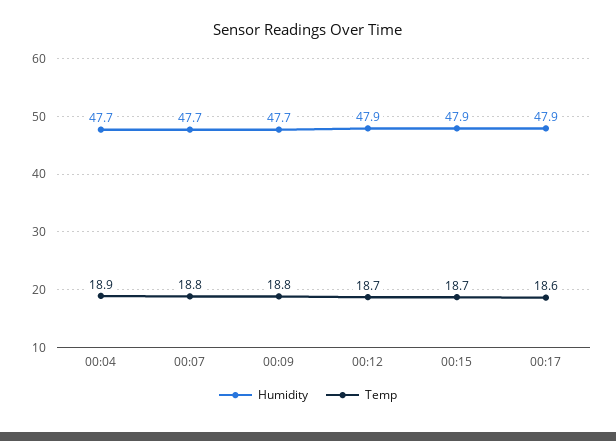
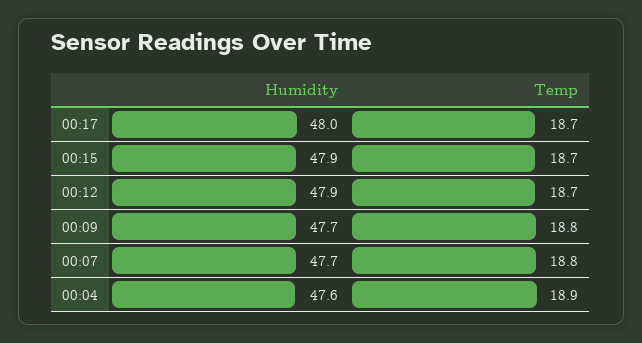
  {
    "Humidity": {
-     "00:04": 47.7,
+     "00:04": 47.6,
      "00:07": 47.7,
      "00:09": 47.7,
      "00:12": 47.9,
      "00:15": 47.9,
-     "00:17": 47.9
+     "00:17": 48
    },
    "Temp": {
      "00:04": 18.9,
      "00:07": 18.8,
      "00:09": 18.8,
      "00:12": 18.7,
      "00:15": 18.7,
-     "00:17": 18.6
+     "00:17": 18.7
    }
  }

